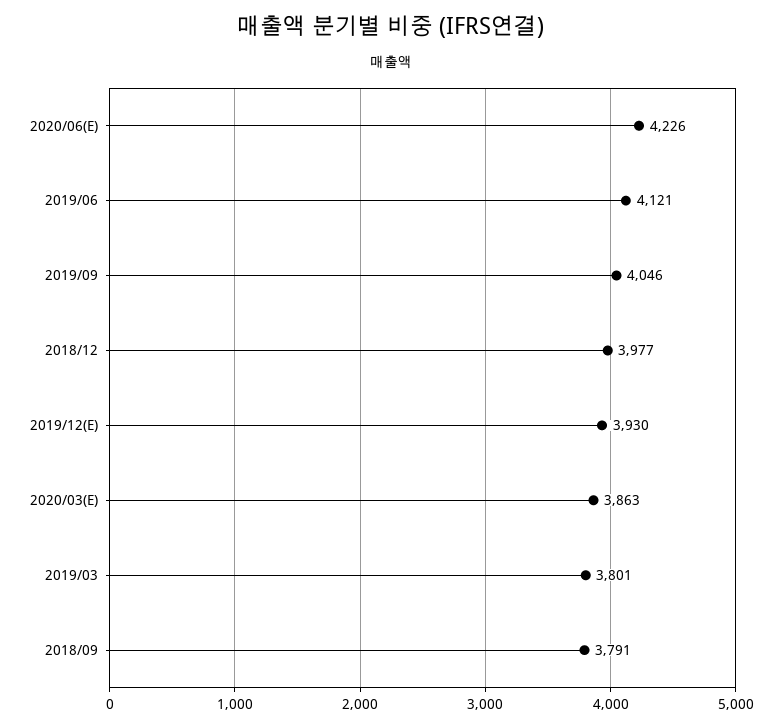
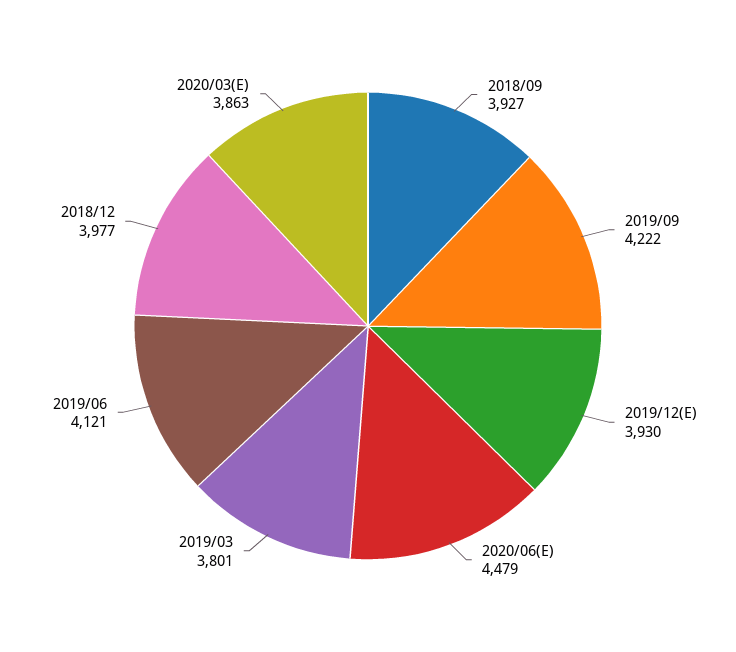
  {
-   "2020/06(E)": 4226,
+   "2020/06(E)": 4479,
    "2019/06": 4121,
-   "2019/09": 4046,
+   "2019/09": 4222,
    "2018/12": 3977,
    "2019/12(E)": 3930,
    "2020/03(E)": 3863,
    "2019/03": 3801,
-   "2018/09": 3791
+   "2018/09": 3927
  }

